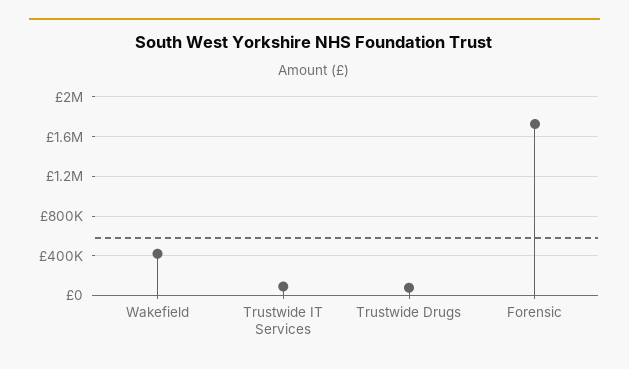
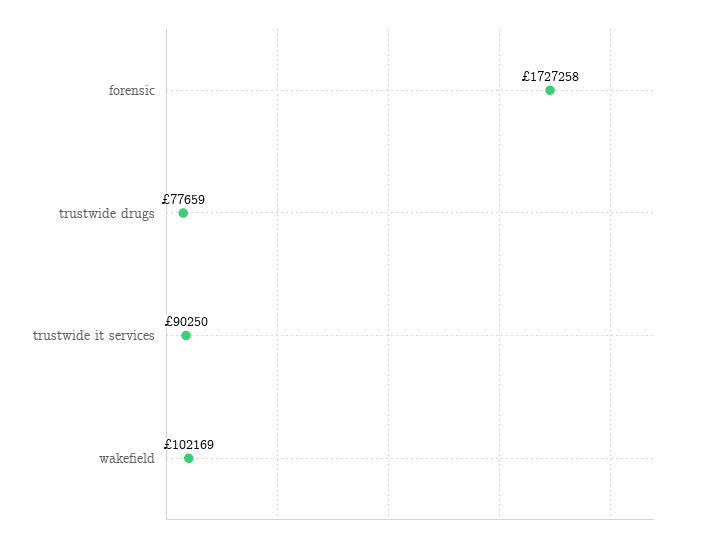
  {
-   "Wakefield": 400000,
+   "Wakefield": 102169,
    "Trustwide IT Services": 90250,
    "Trustwide Drugs": 77659,
    "Forensic": 1727258
  }

